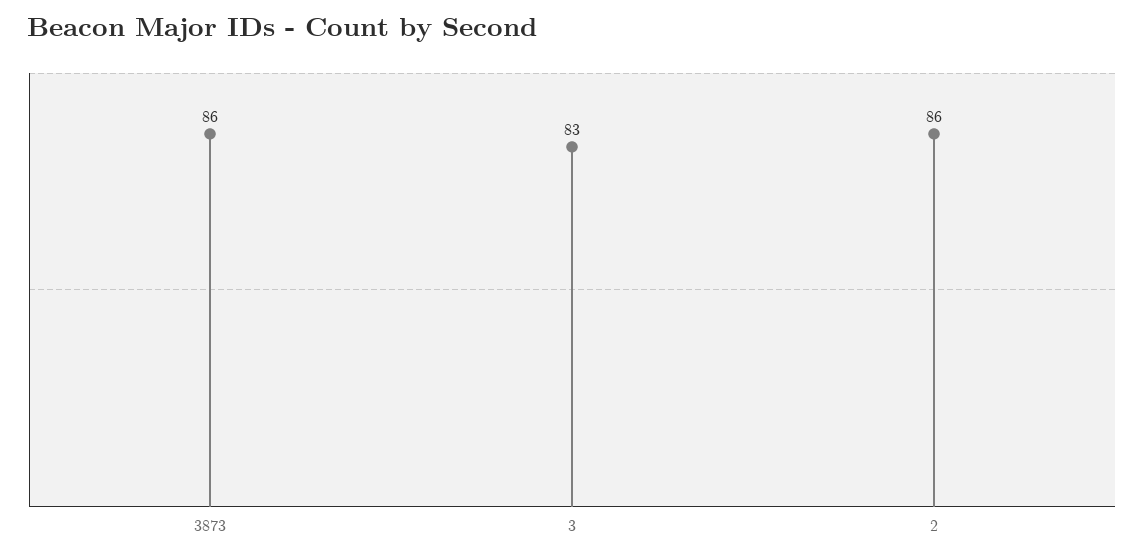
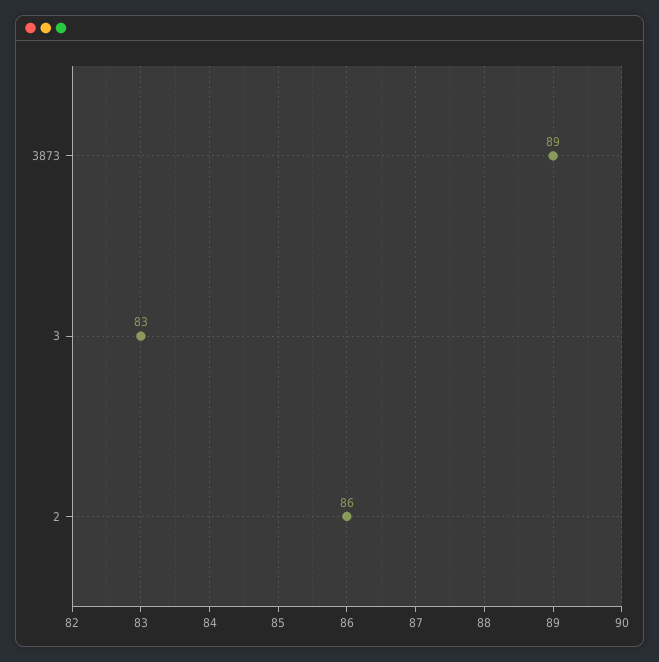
  {
-   "3873": 86,
+   "3873": 89,
    "3": 83,
    "2": 86
  }

